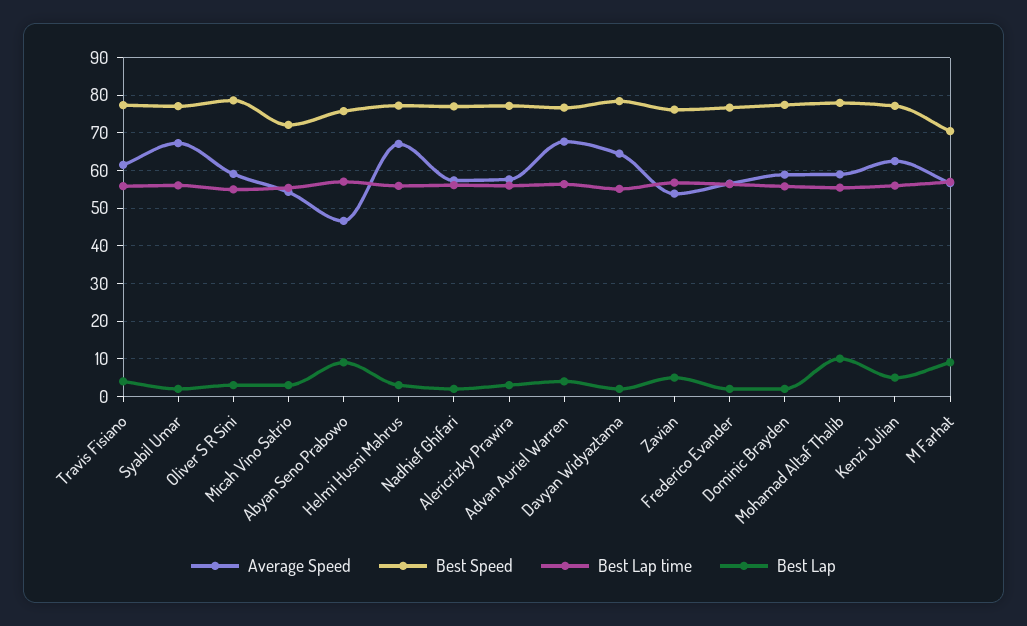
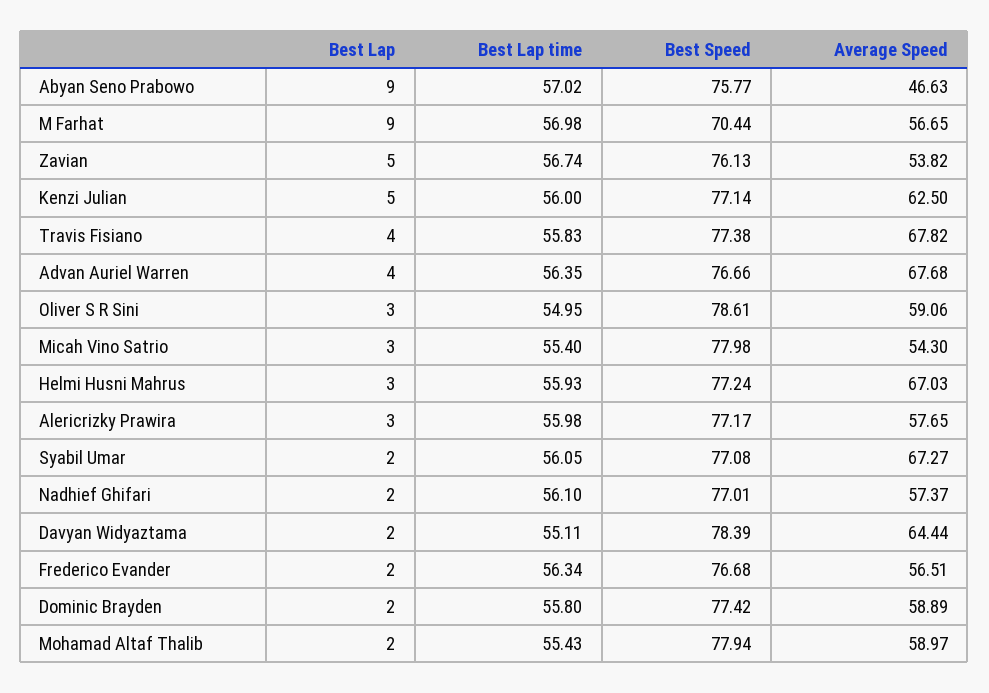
  {
    "Average Speed": {
-     "Travis Fisiano": 62,
+     "Travis Fisiano": 67.82,
      "Syabil Umar": 67.27,
      "Oliver S R Sini": 59.06,
      "Micah Vino Satrio": 54.3,
      "Abyan Seno Prabowo": 46.63,
      "Helmi Husni Mahrus": 67.03,
      "Nadhief Ghifari": 57.37,
      "Alericrizky Prawira": 57.65,
      "Advan Auriel Warren": 67.68,
      "Davyan Widyaztama": 64.44,
      "Zavian": 53.82,
      "Frederico Evander": 56.51,
      "Dominic Brayden": 58.89,
      "Mohamad Altaf Thalib": 58.97,
      "Kenzi Julian": 62.5,
      "M Farhat": 56.65
    },
    "Best Speed": {
      "Travis Fisiano": 77.38,
      "Syabil Umar": 77.08,
      "Oliver S R Sini": 78.61,
-     "Micah Vino Satrio": 72,
+     "Micah Vino Satrio": 77.98,
      "Abyan Seno Prabowo": 75.77,
      "Helmi Husni Mahrus": 77.24,
      "Nadhief Ghifari": 77.01,
      "Alericrizky Prawira": 77.17,
      "Advan Auriel Warren": 76.66,
      "Davyan Widyaztama": 78.39,
      "Zavian": 76.13,
      "Frederico Evander": 76.68,
      "Dominic Brayden": 77.42,
      "Mohamad Altaf Thalib": 77.94,
      "Kenzi Julian": 77.14,
      "M Farhat": 70.44
    },
    "Best Lap time": {
      "Travis Fisiano": 55.83,
      "Syabil Umar": 56.05,
      "Oliver S R Sini": 54.95,
      "Micah Vino Satrio": 55.4,
      "Abyan Seno Prabowo": 57.02,
      "Helmi Husni Mahrus": 55.93,
      "Nadhief Ghifari": 56.1,
      "Alericrizky Prawira": 55.98,
      "Advan Auriel Warren": 56.35,
      "Davyan Widyaztama": 55.11,
      "Zavian": 56.74,
      "Frederico Evander": 56.34,
      "Dominic Brayden": 55.8,
      "Mohamad Altaf Thalib": 55.43,
      "Kenzi Julian": 56,
      "M Farhat": 56.98
    },
    "Best Lap": {
      "Travis Fisiano": 4,
      "Syabil Umar": 2,
      "Oliver S R Sini": 3,
      "Micah Vino Satrio": 3,
      "Abyan Seno Prabowo": 9,
      "Helmi Husni Mahrus": 3,
      "Nadhief Ghifari": 2,
      "Alericrizky Prawira": 3,
      "Advan Auriel Warren": 4,
      "Davyan Widyaztama": 2,
      "Zavian": 5,
      "Frederico Evander": 2,
      "Dominic Brayden": 2,
-     "Mohamad Altaf Thalib": 10,
+     "Mohamad Altaf Thalib": 2,
      "Kenzi Julian": 5,
      "M Farhat": 9
    }
  }

